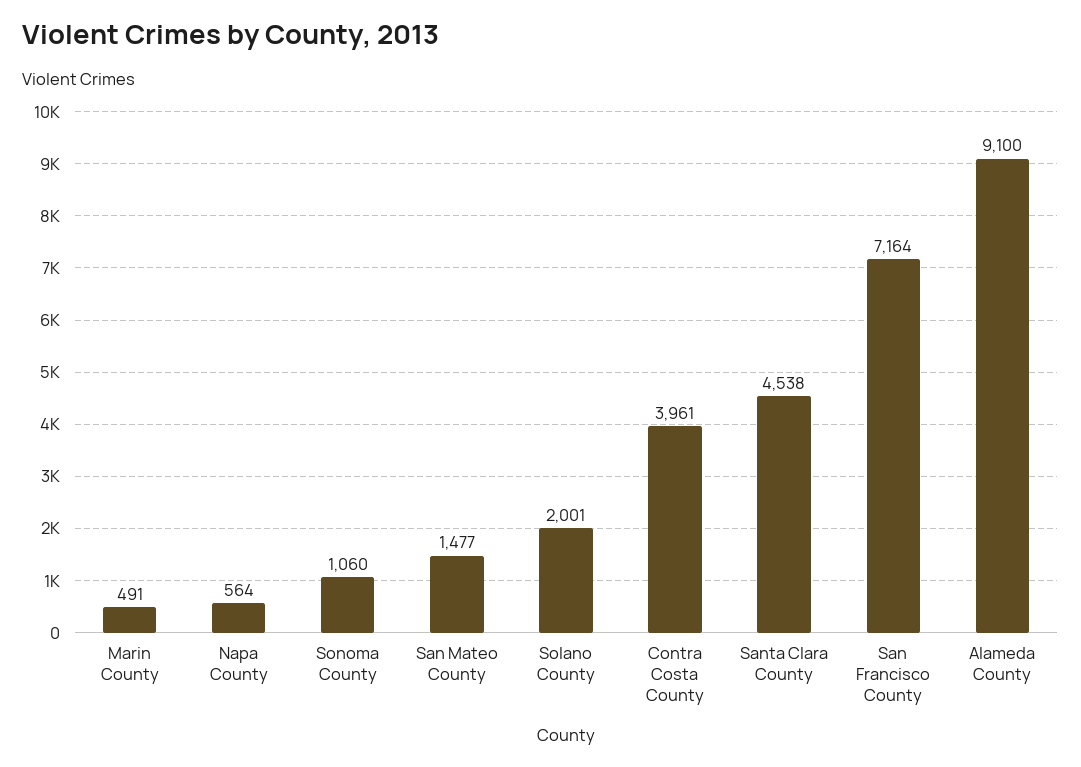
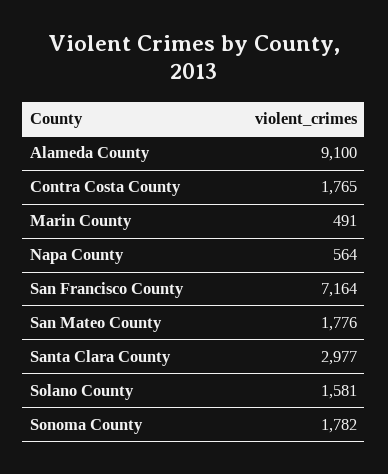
  {
    "Marin County": 491,
    "Napa County": 564,
-   "Sonoma County": 1060,
+   "Sonoma County": 1782,
-   "San Mateo County": 1477,
+   "San Mateo County": 1776,
-   "Solano County": 2001,
+   "Solano County": 1581,
-   "Contra Costa County": 3961,
+   "Contra Costa County": 1765,
-   "Santa Clara County": 4538,
+   "Santa Clara County": 2977,
    "San Francisco County": 7164,
    "Alameda County": 9100
  }

